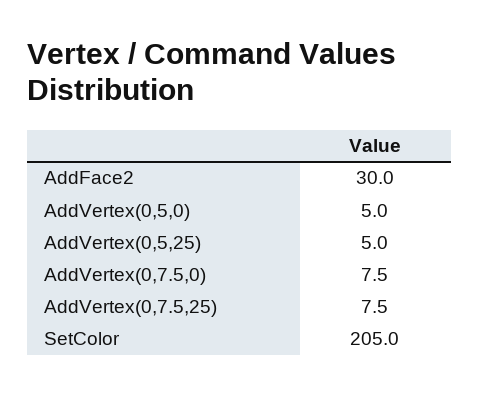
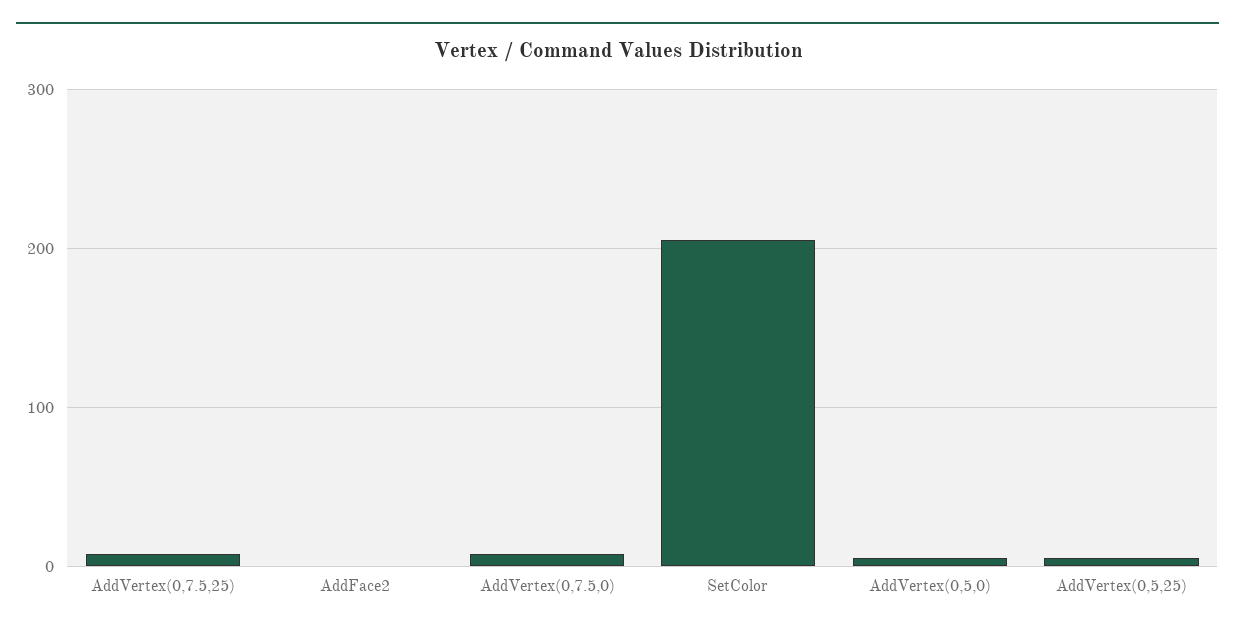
  {
-   "AddFace2": 30,
+   "AddFace2": 0,
    "AddVertex(0,5,0)": 5,
    "AddVertex(0,5,25)": 5,
    "AddVertex(0,7.5,0)": 7.5,
    "AddVertex(0,7.5,25)": 7.5,
    "SetColor": 205
  }

